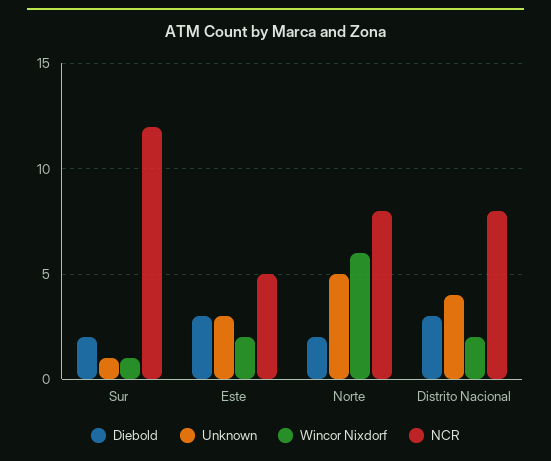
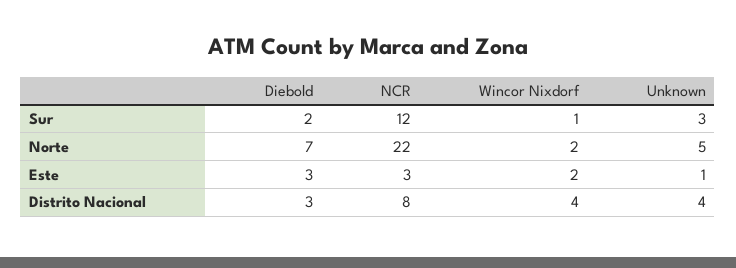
  {
    "Diebold": {
      "Sur": 2,
      "Este": 3,
-     "Norte": 2,
+     "Norte": 7,
      "Distrito Nacional": 3
    },
    "Unknown": {
-     "Sur": 1,
+     "Sur": 3,
-     "Este": 3,
+     "Este": 1,
      "Norte": 5,
      "Distrito Nacional": 4
    },
    "Wincor Nixdorf": {
      "Sur": 1,
      "Este": 2,
-     "Norte": 6,
+     "Norte": 2,
-     "Distrito Nacional": 2
+     "Distrito Nacional": 4
    },
    "NCR": {
      "Sur": 12,
-     "Este": 5,
+     "Este": 3,
-     "Norte": 8,
+     "Norte": 22,
      "Distrito Nacional": 8
    }
  }

